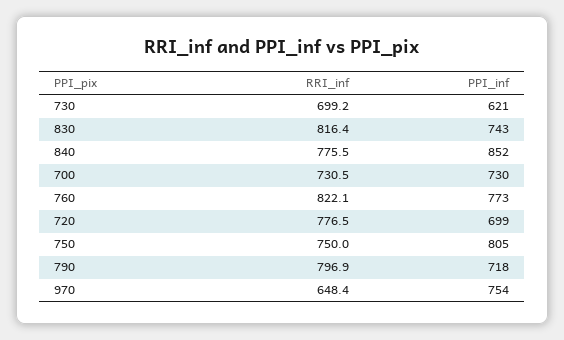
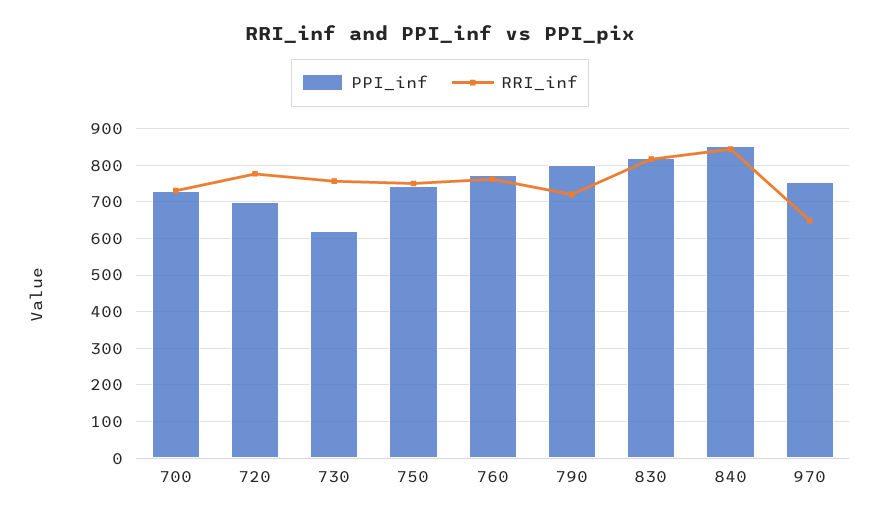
  {
    "RRI_inf": {
-     "730": 699.2,
+     "730": 760,
      "830": 816.4,
-     "840": 775.5,
+     "840": 840,
      "700": 730.5,
-     "760": 822.1,
+     "760": 760,
      "720": 776.5,
      "750": 750,
-     "790": 796.9,
+     "790": 720,
      "970": 648.4
    },
    "PPI_inf": {
      "730": 621,
-     "830": 743,
+     "830": 820,
      "840": 852,
      "700": 730,
      "760": 773,
      "720": 699,
-     "750": 805,
+     "750": 740,
-     "790": 718,
+     "790": 800,
      "970": 754
    }
  }

